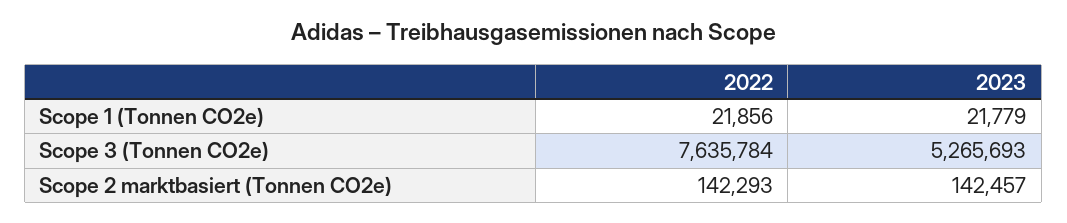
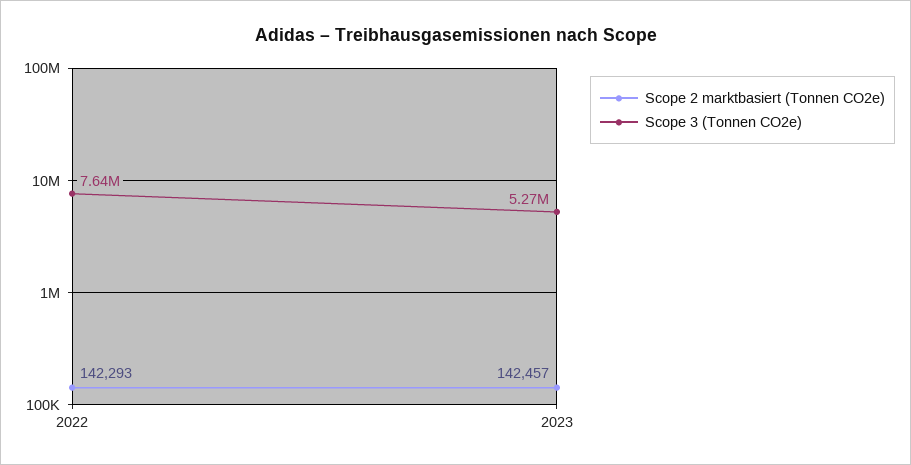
  {
-   "Scope 1 (Tonnen CO2e)": {
-     "2022": 21856,
-     "2023": 21779
-   },
    "Scope 3 (Tonnen CO2e)": {
      "2022": 7635784,
      "2023": 5265693
    },
    "Scope 2 marktbasiert (Tonnen CO2e)": {
      "2022": 142293,
      "2023": 142457
    }
  }

